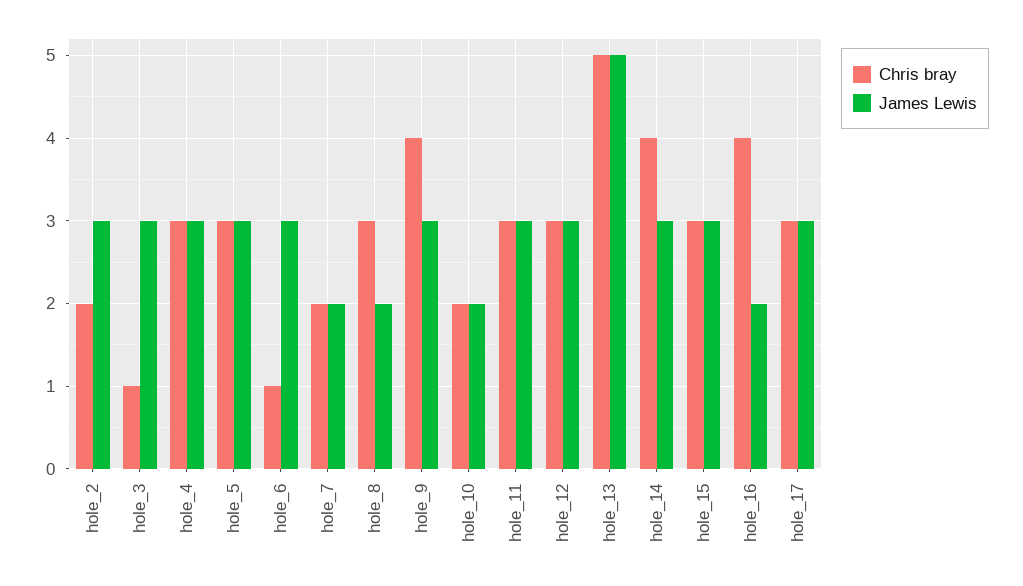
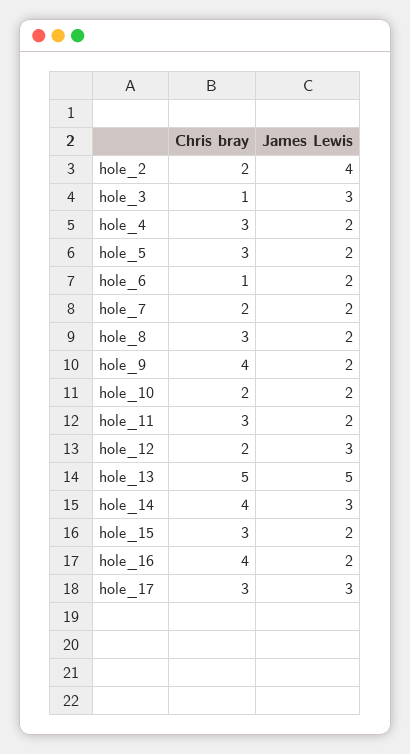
  {
    "Chris bray": {
      "hole_2": 2,
      "hole_3": 1,
      "hole_4": 3,
      "hole_5": 3,
      "hole_6": 1,
      "hole_7": 2,
      "hole_8": 3,
      "hole_9": 4,
      "hole_10": 2,
      "hole_11": 3,
-     "hole_12": 3,
+     "hole_12": 2,
      "hole_13": 5,
      "hole_14": 4,
      "hole_15": 3,
      "hole_16": 4,
      "hole_17": 3
    },
    "James Lewis": {
-     "hole_2": 3,
+     "hole_2": 4,
      "hole_3": 3,
-     "hole_4": 3,
+     "hole_4": 2,
-     "hole_5": 3,
+     "hole_5": 2,
-     "hole_6": 3,
+     "hole_6": 2,
      "hole_7": 2,
      "hole_8": 2,
-     "hole_9": 3,
+     "hole_9": 2,
      "hole_10": 2,
-     "hole_11": 3,
+     "hole_11": 2,
      "hole_12": 3,
      "hole_13": 5,
      "hole_14": 3,
-     "hole_15": 3,
+     "hole_15": 2,
      "hole_16": 2,
      "hole_17": 3
    }
  }

